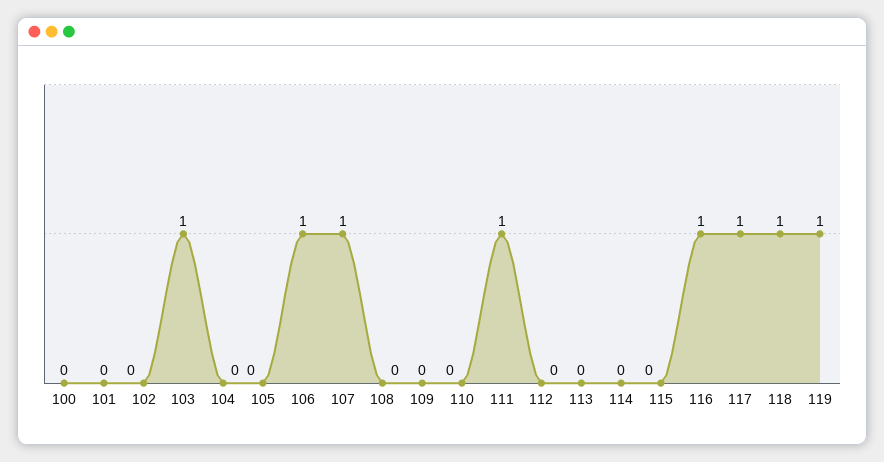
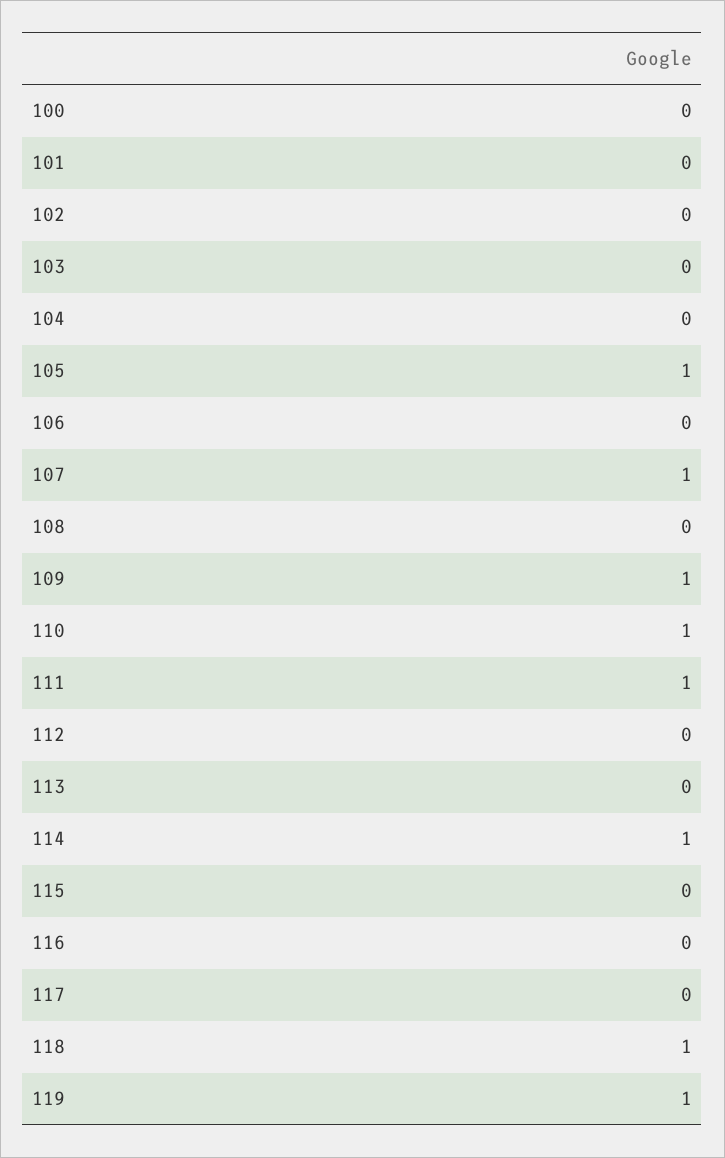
  {
    "100": 0,
    "101": 0,
    "102": 0,
-   "103": 1,
+   "103": 0,
    "104": 0,
-   "105": 0,
+   "105": 1,
-   "106": 1,
+   "106": 0,
    "107": 1,
    "108": 0,
-   "109": 0,
+   "109": 1,
-   "110": 0,
+   "110": 1,
    "111": 1,
    "112": 0,
    "113": 0,
-   "114": 0,
+   "114": 1,
    "115": 0,
-   "116": 1,
+   "116": 0,
-   "117": 1,
+   "117": 0,
    "118": 1,
    "119": 1
  }

